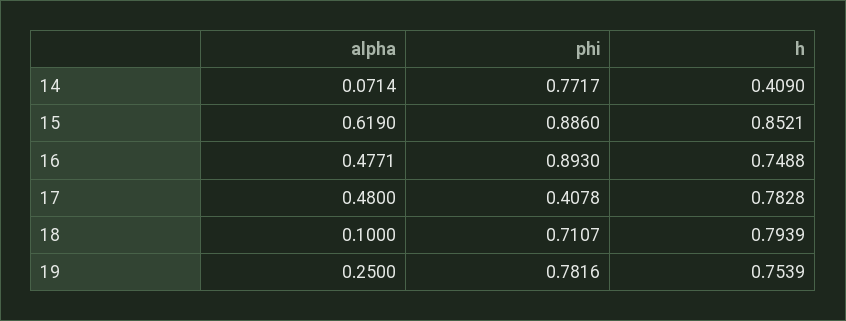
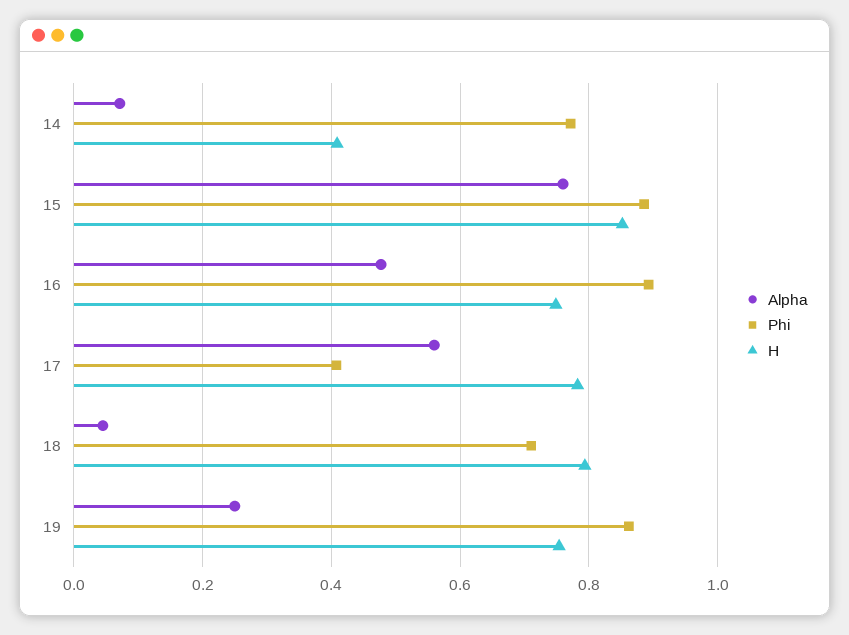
  {
    "alpha": {
      "14": 0.0714,
-     "15": 0.619,
+     "15": 0.76,
      "16": 0.4771,
-     "17": 0.48,
+     "17": 0.56,
-     "18": 0.1,
+     "18": 0.04,
      "19": 0.25
    },
    "phi": {
      "14": 0.7717,
      "15": 0.886,
      "16": 0.893,
      "17": 0.4078,
      "18": 0.7107,
-     "19": 0.7816
+     "19": 0.86
    },
    "h": {
      "14": 0.409,
      "15": 0.8521,
      "16": 0.7488,
      "17": 0.7828,
      "18": 0.7939,
      "19": 0.7539
    }
  }

